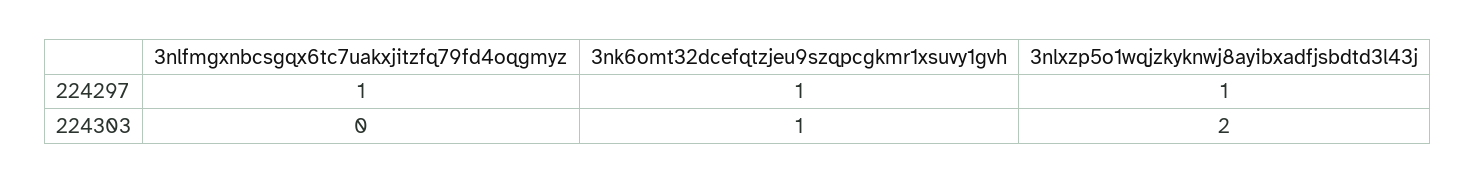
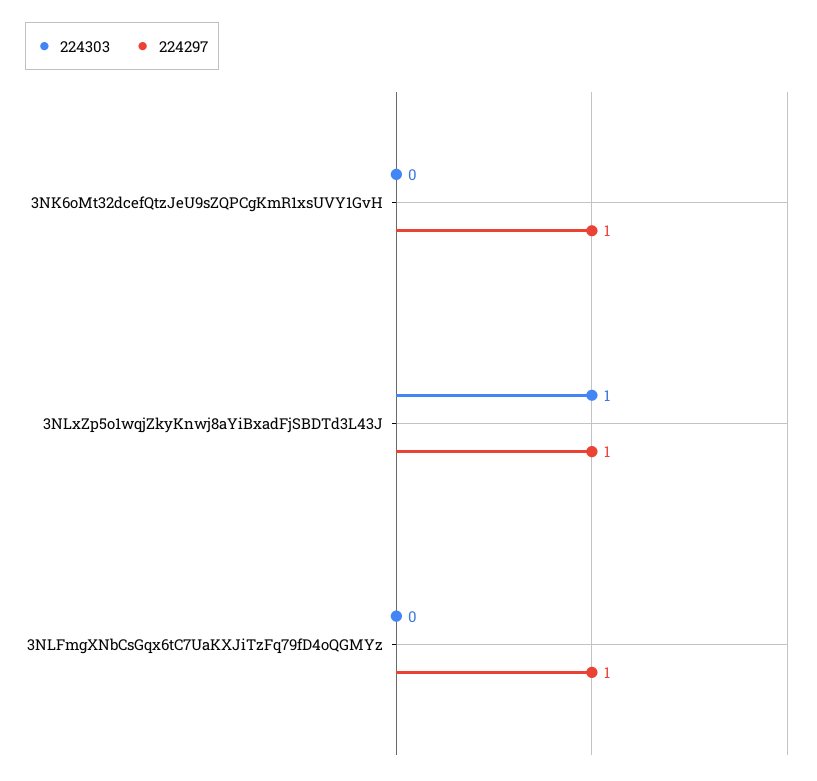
  {
    "224297": {
      "3nlfmgxnbcsgqx6tc7uakxjitzfq79fd4oqgmyz": 1,
      "3nk6omt32dcefqtzjeu9szqpcgkmr1xsuvy1gvh": 1,
      "3nlxzp5o1wqjzkyknwj8ayibxadfjsbdtd3l43j": 1
    },
    "224303": {
      "3nlfmgxnbcsgqx6tc7uakxjitzfq79fd4oqgmyz": 0,
-     "3nk6omt32dcefqtzjeu9szqpcgkmr1xsuvy1gvh": 1,
+     "3nk6omt32dcefqtzjeu9szqpcgkmr1xsuvy1gvh": 0,
-     "3nlxzp5o1wqjzkyknwj8ayibxadfjsbdtd3l43j": 2
+     "3nlxzp5o1wqjzkyknwj8ayibxadfjsbdtd3l43j": 1
    }
  }

